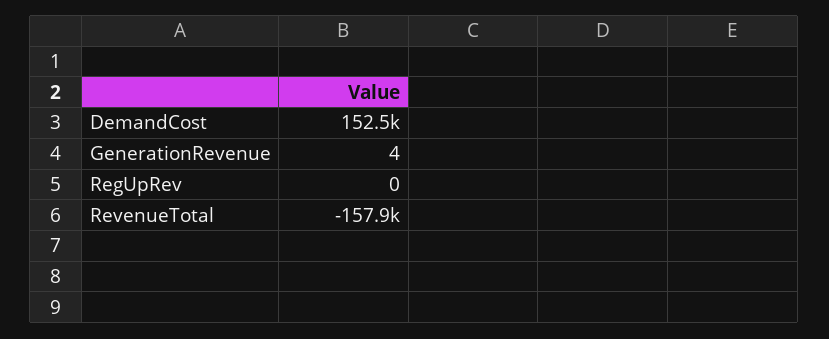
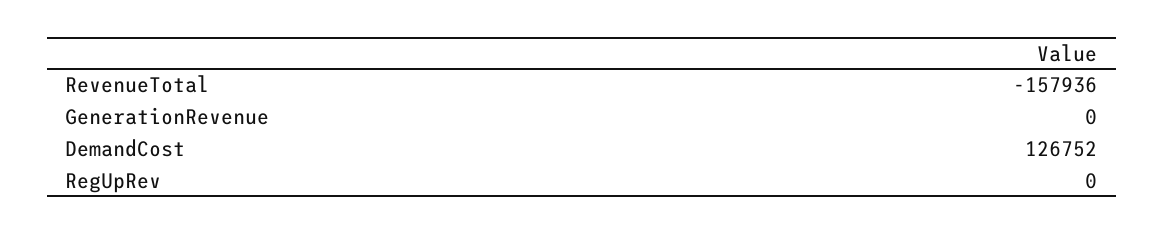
  {
-   "DemandCost": 152500,
+   "DemandCost": 126752,
-   "GenerationRevenue": 4,
+   "GenerationRevenue": 0,
    "RegUpRev": 0,
    "RevenueTotal": -157936
  }

